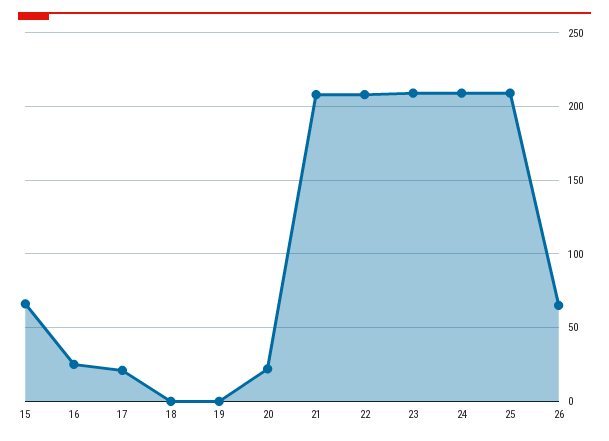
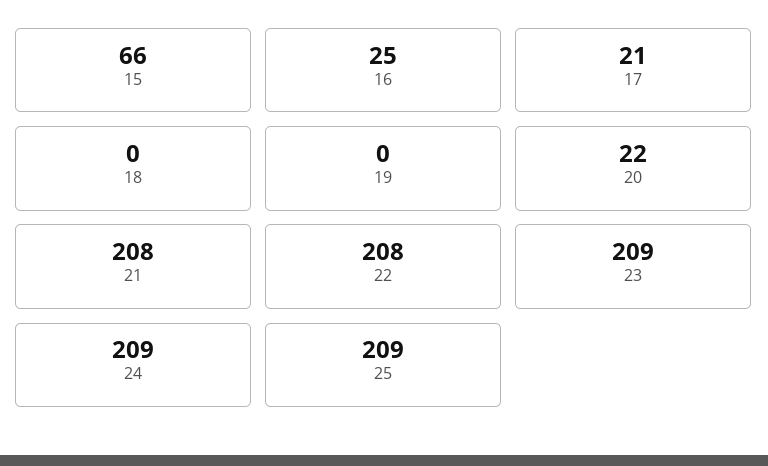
  {
    "15": 66,
    "16": 25,
    "17": 21,
    "18": 0,
    "19": 0,
    "20": 22,
    "21": 208,
    "22": 208,
    "23": 209,
    "24": 209,
-   "25": 209,
+   "25": 209
-   "26": 65
  }

